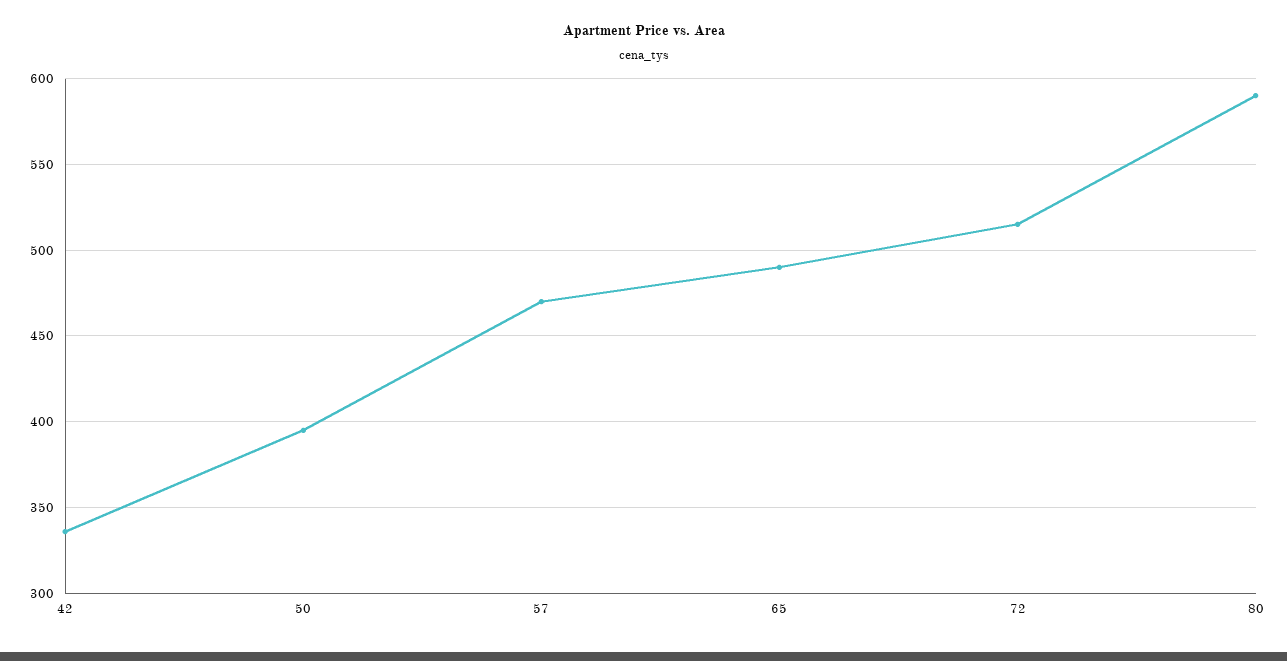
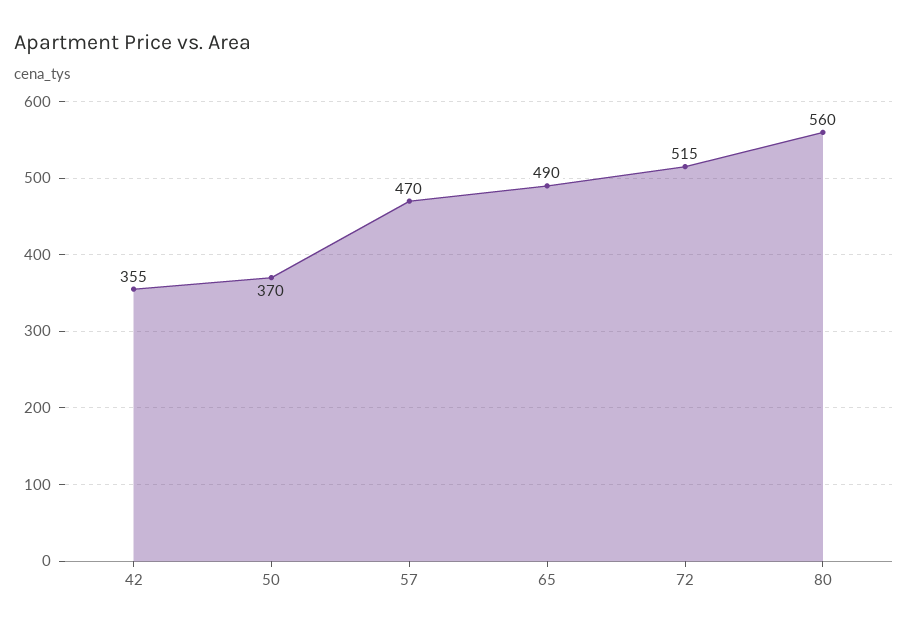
  {
-   "42": 335,
+   "42": 355,
-   "50": 395,
+   "50": 370,
    "57": 470,
    "65": 490,
    "72": 515,
-   "80": 590
+   "80": 560
  }

